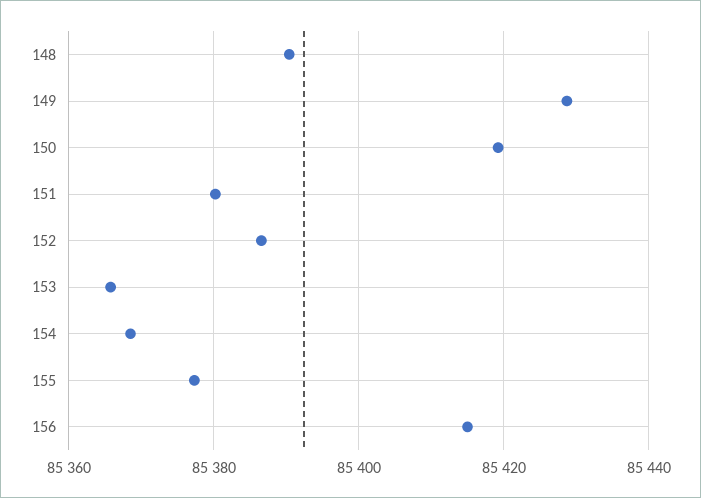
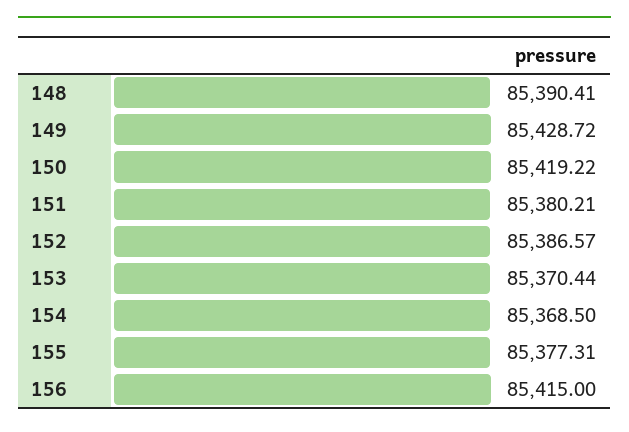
  {
    "148": 85390.41,
    "149": 85428.72,
    "150": 85419.22,
    "151": 85380.21,
    "152": 85386.57,
-   "153": 85366,
+   "153": 85370.44,
    "154": 85368.5,
    "155": 85377.31,
    "156": 85415
  }

